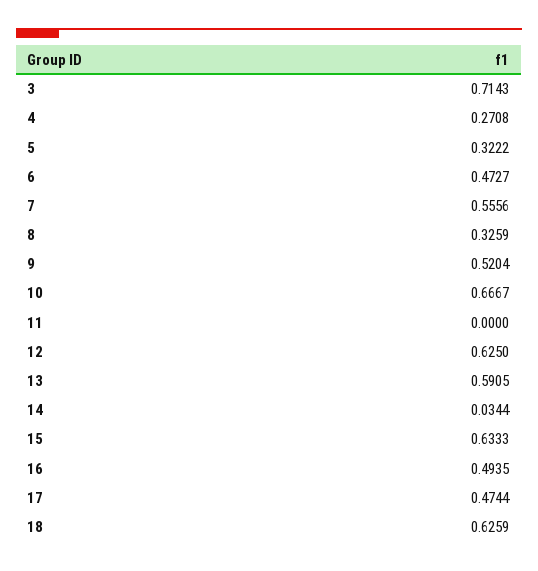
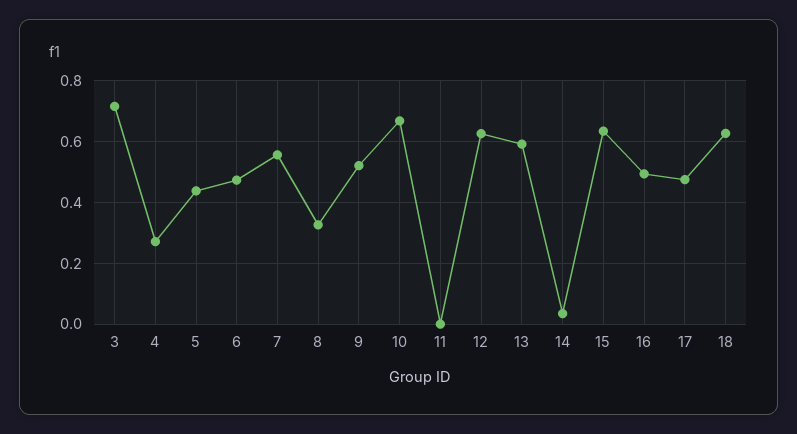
  {
    "3": 0.7143,
    "4": 0.2708,
-   "5": 0.3222,
+   "5": 0.44,
    "6": 0.4727,
    "7": 0.5556,
    "8": 0.3259,
    "9": 0.5204,
    "10": 0.6667,
    "11": 0,
    "12": 0.625,
    "13": 0.5905,
    "14": 0.0344,
    "15": 0.6333,
    "16": 0.4935,
    "17": 0.4744,
    "18": 0.6259
  }

